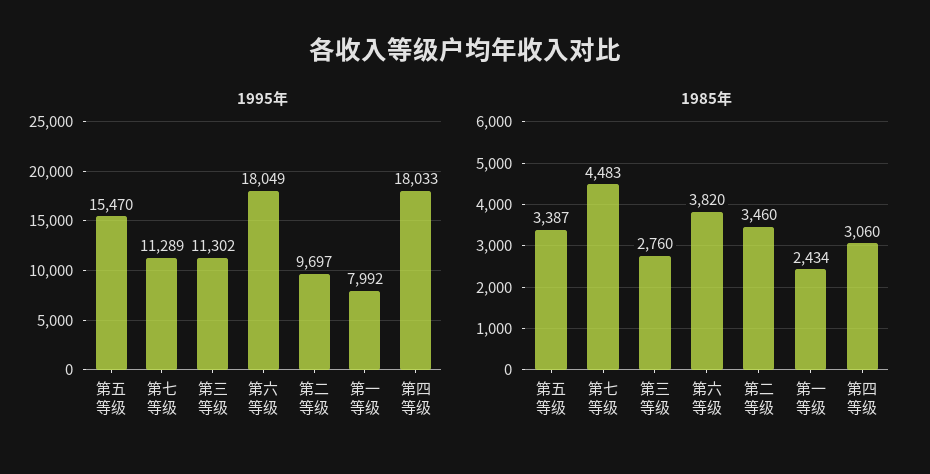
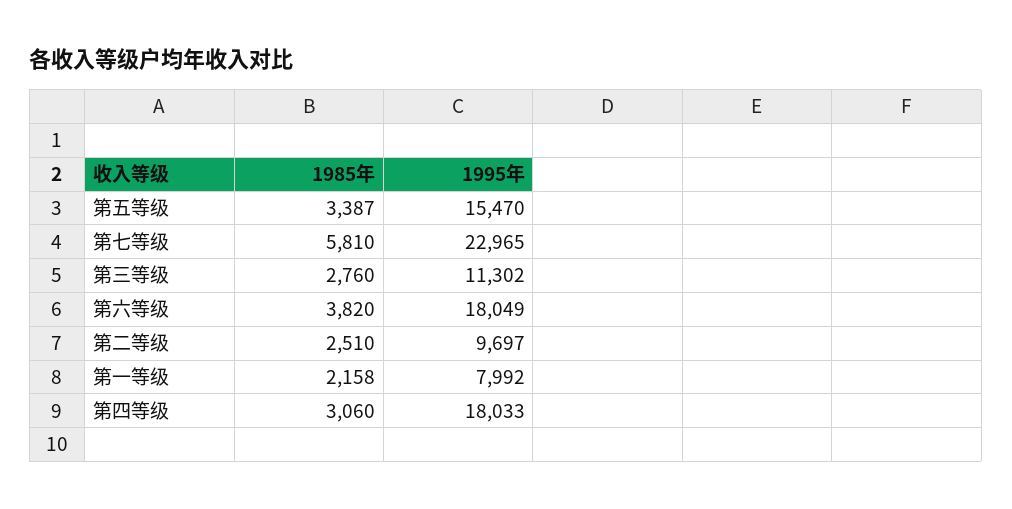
  {
    "1995年": {
      "第五等级": 15470,
-     "第七等级": 11289,
+     "第七等级": 22965,
      "第三等级": 11302,
      "第六等级": 18049,
      "第二等级": 9697,
      "第一等级": 7992,
      "第四等级": 18033
    },
    "1985年": {
      "第五等级": 3387,
-     "第七等级": 4483,
+     "第七等级": 5810,
      "第三等级": 2760,
      "第六等级": 3820,
-     "第二等级": 3460,
+     "第二等级": 2510,
-     "第一等级": 2434,
+     "第一等级": 2158,
      "第四等级": 3060
    }
  }

